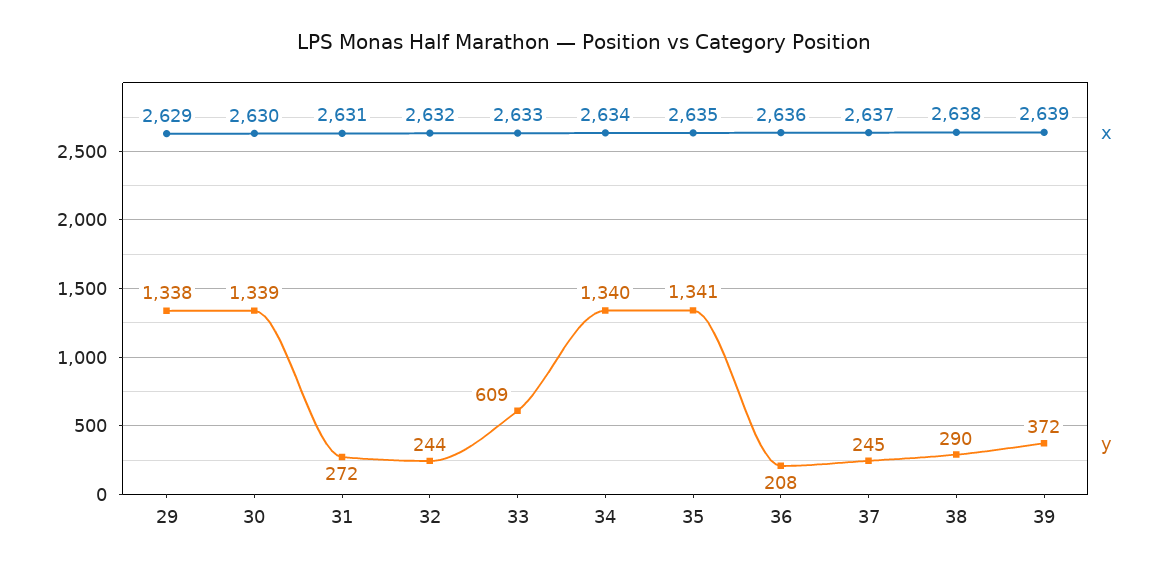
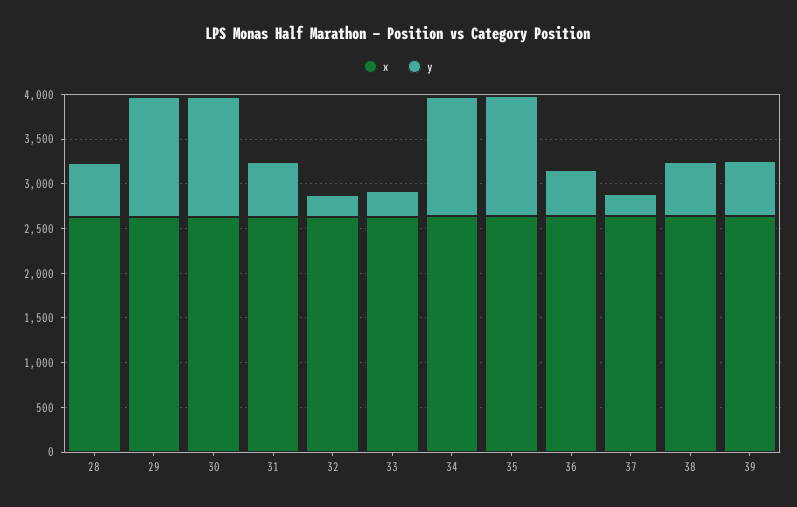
  {
    "x": {
      "29": 2629,
      "30": 2630,
      "31": 2631,
      "32": 2632,
      "33": 2633,
      "34": 2634,
      "35": 2635,
      "36": 2636,
      "37": 2637,
      "38": 2638,
-     "39": 2639
+     "39": 2639,
+     "28": 2600
    },
    "y": {
      "29": 1338,
      "30": 1339,
-     "31": 272,
+     "31": 600,
      "32": 244,
-     "33": 609,
+     "33": 300,
      "34": 1340,
      "35": 1341,
-     "36": 208,
+     "36": 500,
      "37": 245,
-     "38": 290,
+     "38": 600,
-     "39": 372
+     "39": 600,
+     "28": 600
    }
  }

